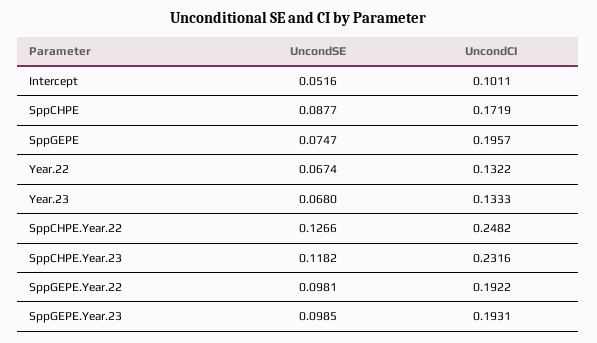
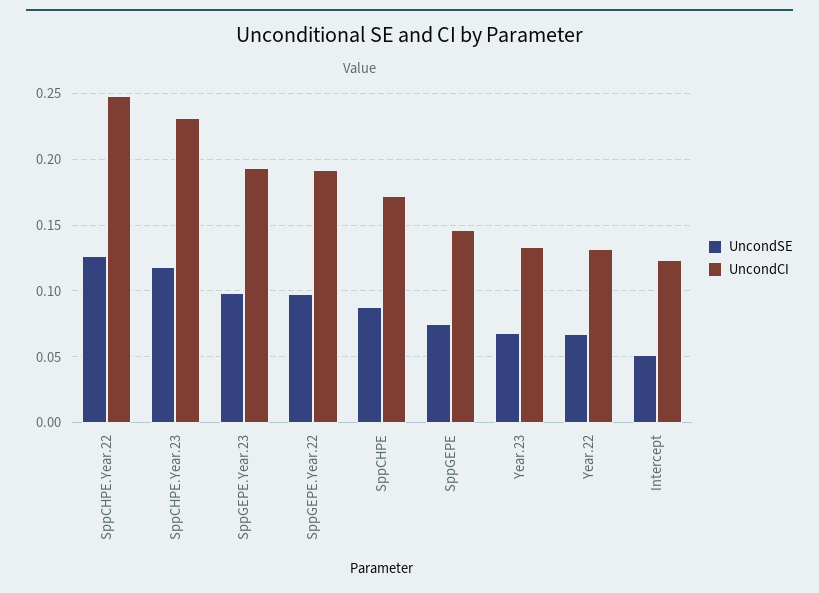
  {
    "UncondSE": {
      "Intercept": 0.0516,
      "SppCHPE": 0.0877,
      "SppGEPE": 0.0747,
      "Year.22": 0.0674,
      "Year.23": 0.068,
      "SppCHPE.Year.22": 0.1266,
      "SppCHPE.Year.23": 0.1182,
      "SppGEPE.Year.22": 0.0981,
      "SppGEPE.Year.23": 0.0985
    },
    "UncondCI": {
-     "Intercept": 0.1011,
+     "Intercept": 0.125,
      "SppCHPE": 0.1719,
-     "SppGEPE": 0.1957,
+     "SppGEPE": 0.145,
      "Year.22": 0.1322,
      "Year.23": 0.1333,
      "SppCHPE.Year.22": 0.2482,
      "SppCHPE.Year.23": 0.2316,
      "SppGEPE.Year.22": 0.1922,
      "SppGEPE.Year.23": 0.1931
    }
  }

